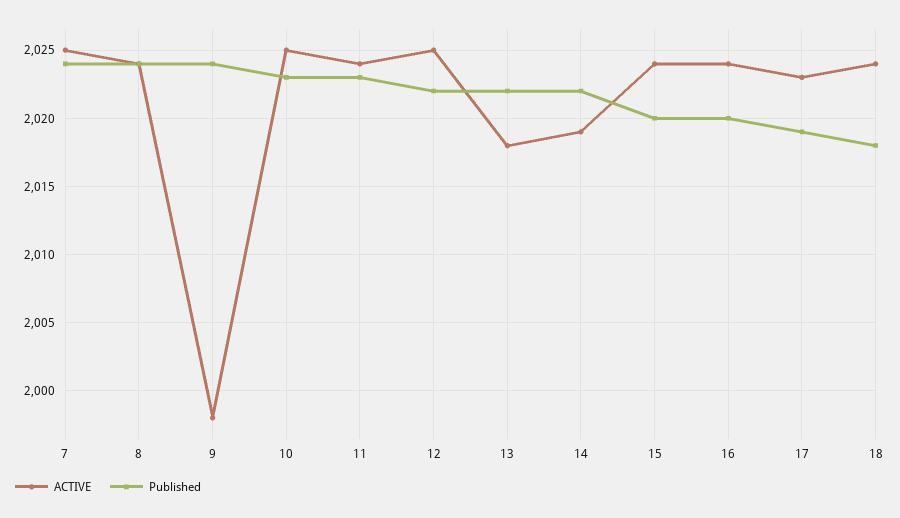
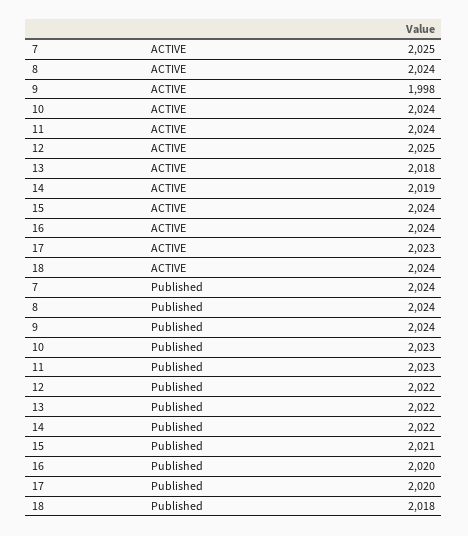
  {
    "ACTIVE": {
      "7": 2025,
      "8": 2024,
      "9": 1998,
-     "10": 2025,
+     "10": 2024,
      "11": 2024,
      "12": 2025,
      "13": 2018,
      "14": 2019,
      "15": 2024,
      "16": 2024,
      "17": 2023,
      "18": 2024
    },
    "Published": {
      "7": 2024,
      "8": 2024,
      "9": 2024,
      "10": 2023,
      "11": 2023,
      "12": 2022,
      "13": 2022,
      "14": 2022,
-     "15": 2020,
+     "15": 2021,
      "16": 2020,
-     "17": 2019,
+     "17": 2020,
      "18": 2018
    }
  }

